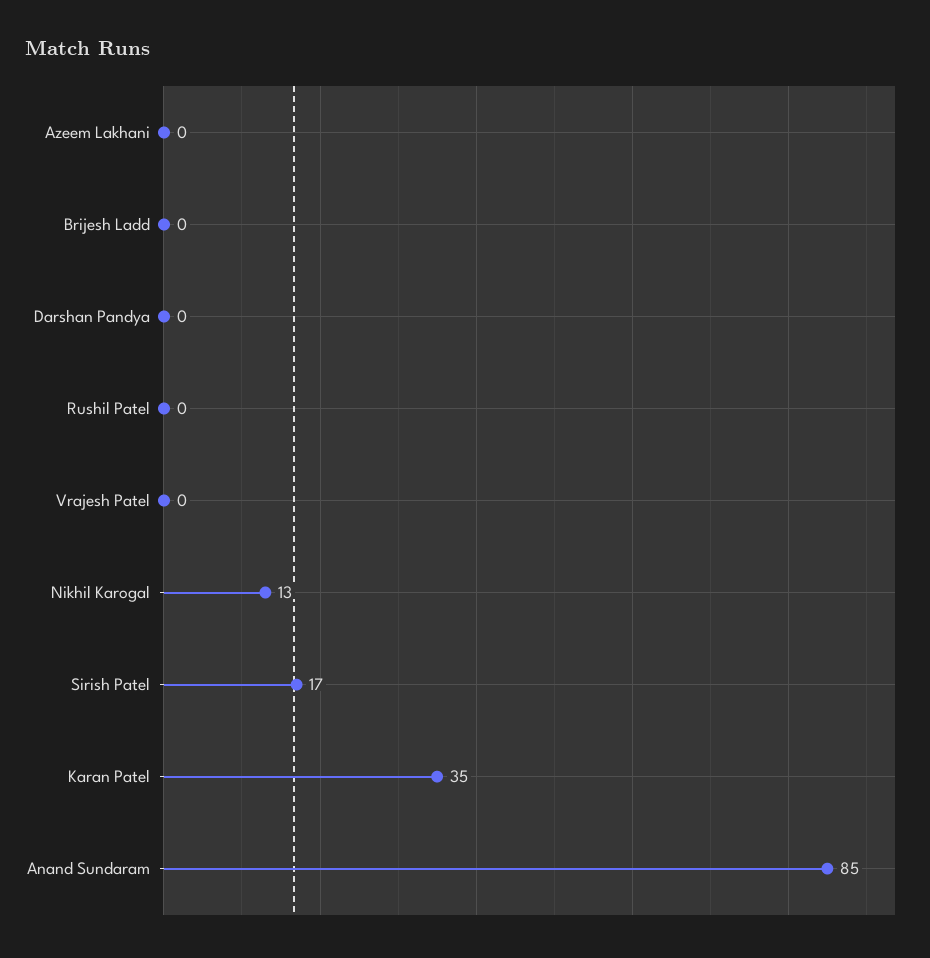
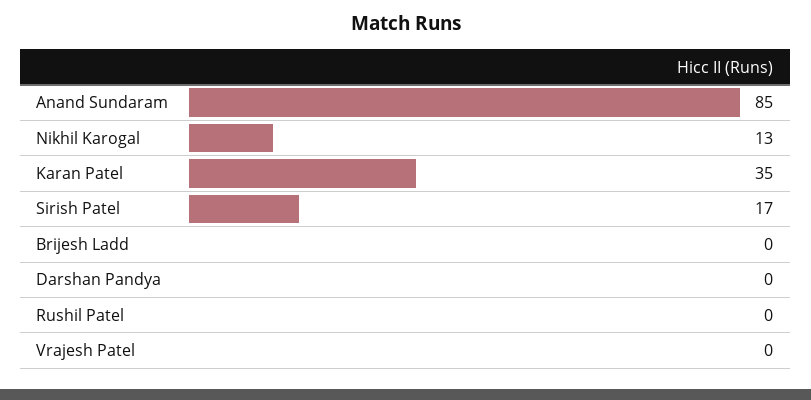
  {
-   "Azeem Lakhani": 0,
    "Brijesh Ladd": 0,
    "Darshan Pandya": 0,
    "Rushil Patel": 0,
    "Vrajesh Patel": 0,
    "Nikhil Karogal": 13,
    "Sirish Patel": 17,
    "Karan Patel": 35,
    "Anand Sundaram": 85
  }

